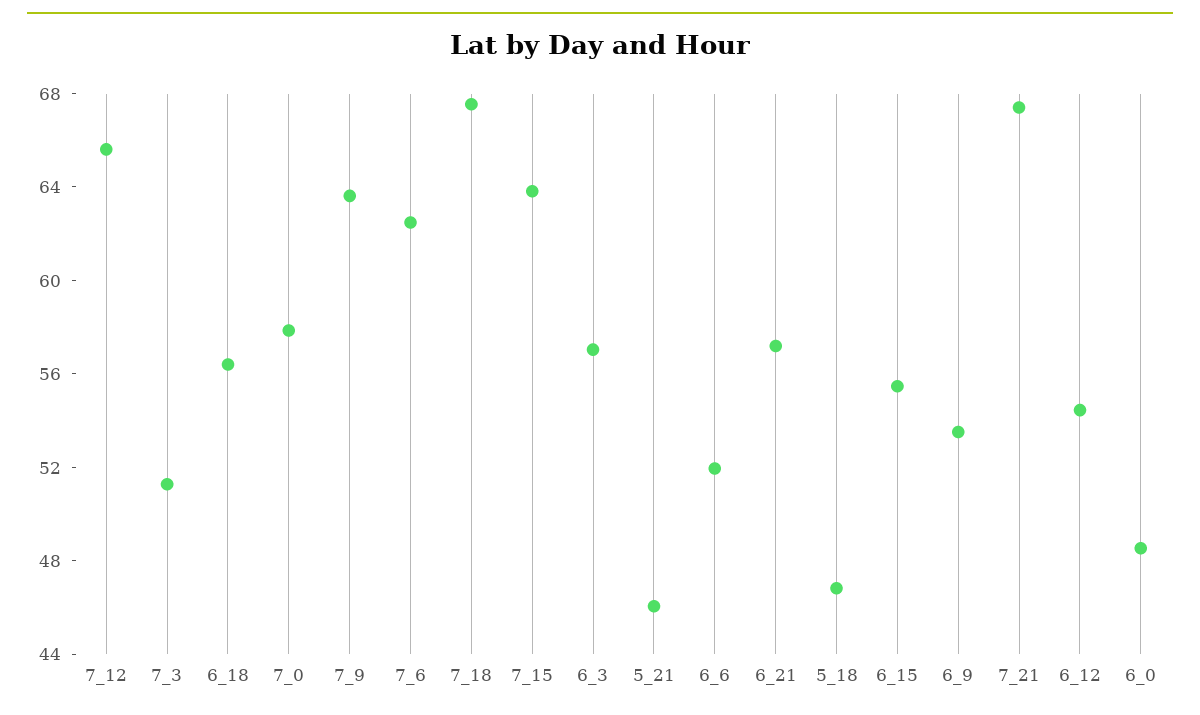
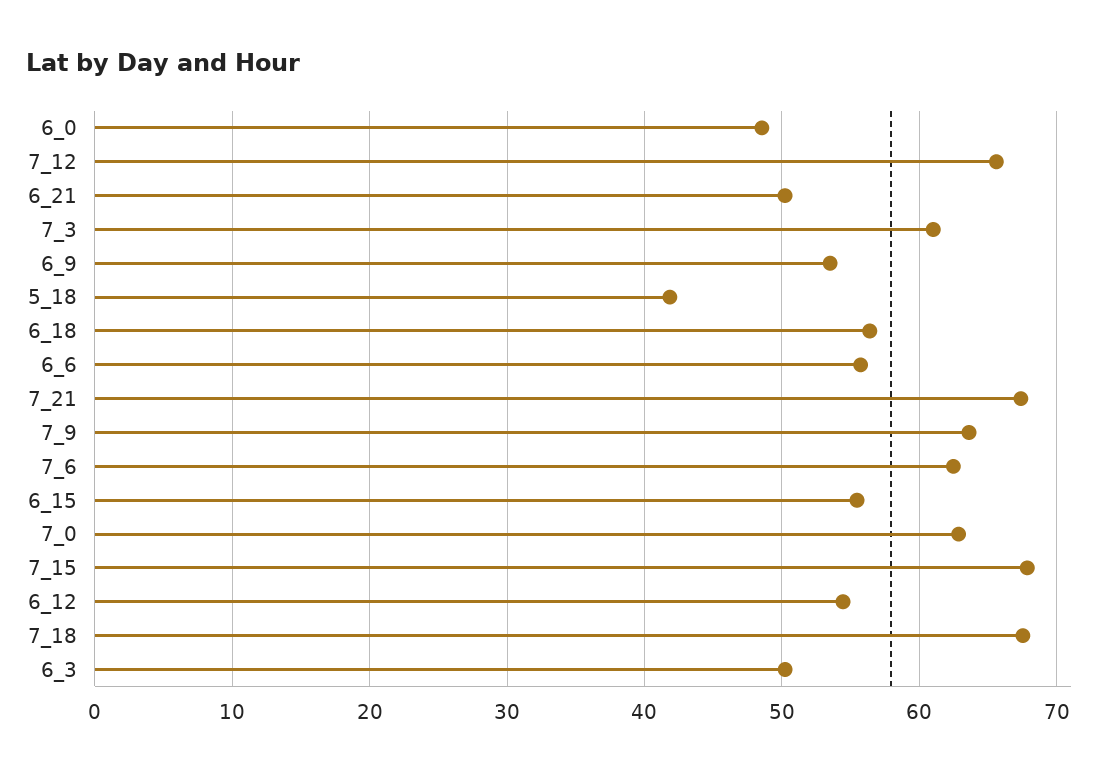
  {
    "7_12": 66,
-   "7_3": 51,
+   "7_3": 61,
    "6_18": 56,
-   "7_0": 58,
+   "7_0": 63,
    "7_9": 64,
    "7_6": 62,
    "7_18": 68,
-   "7_15": 64,
+   "7_15": 68,
-   "6_3": 57,
+   "6_3": 50,
-   "5_21": 46,
-   "6_6": 52,
+   "6_6": 56,
-   "6_21": 57,
+   "6_21": 50,
-   "5_18": 47,
+   "5_18": 42,
    "6_15": 55,
    "6_9": 54,
    "7_21": 67,
    "6_12": 54,
    "6_0": 49
  }

